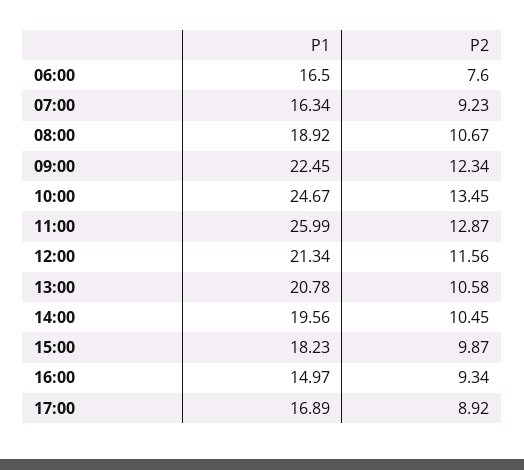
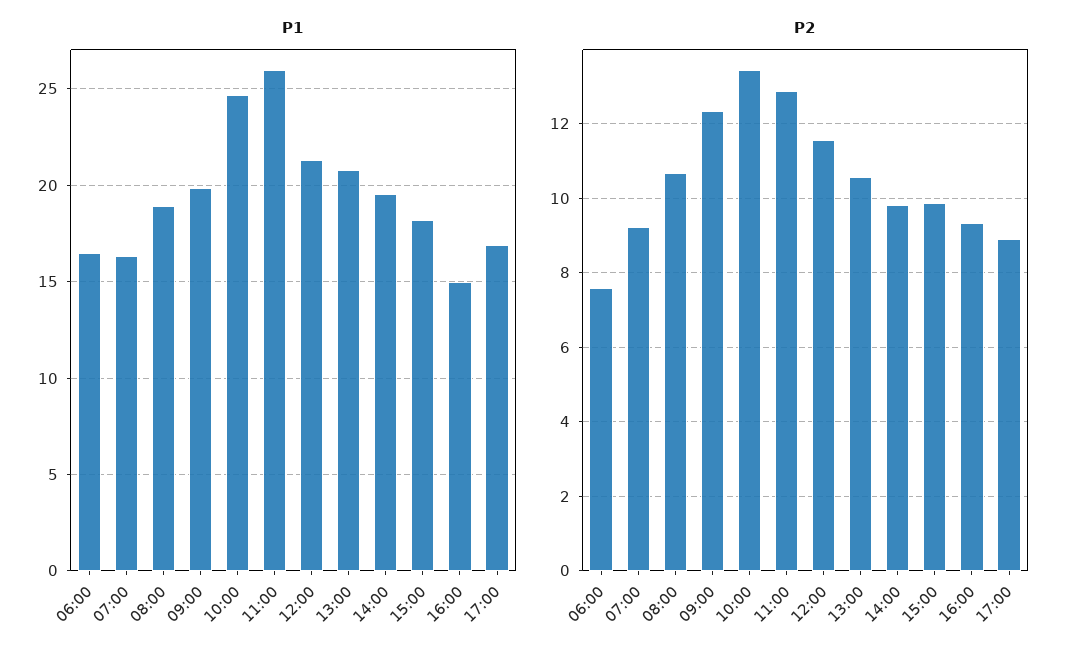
  {
    "P1": {
      "06:00": 16.5,
      "07:00": 16.34,
      "08:00": 18.92,
-     "09:00": 22.45,
+     "09:00": 20,
      "10:00": 24.67,
      "11:00": 25.99,
      "12:00": 21.34,
      "13:00": 20.78,
      "14:00": 19.56,
      "15:00": 18.23,
      "16:00": 14.97,
      "17:00": 16.89
    },
    "P2": {
      "06:00": 7.6,
      "07:00": 9.23,
      "08:00": 10.67,
      "09:00": 12.34,
      "10:00": 13.45,
      "11:00": 12.87,
      "12:00": 11.56,
      "13:00": 10.58,
-     "14:00": 10.45,
+     "14:00": 9.8,
      "15:00": 9.87,
      "16:00": 9.34,
      "17:00": 8.92
    }
  }

